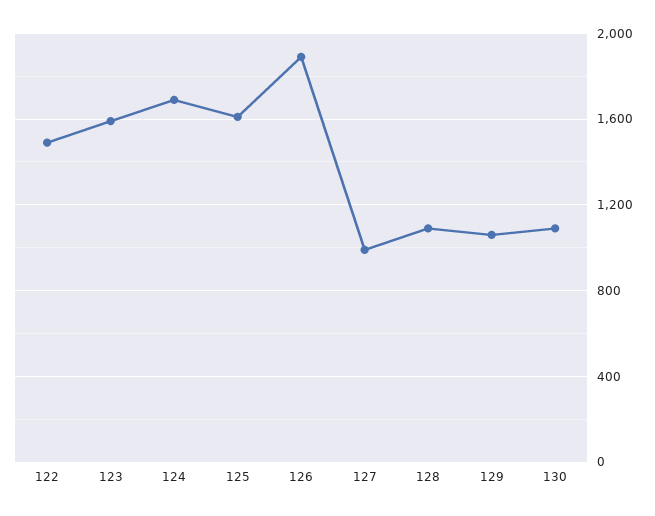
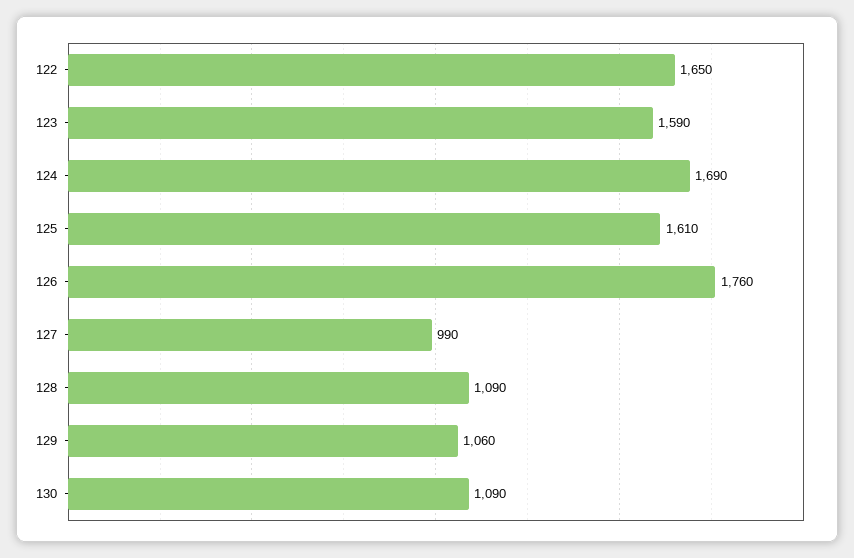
  {
-   "122": 1500,
+   "122": 1650,
    "123": 1590,
    "124": 1690,
    "125": 1610,
-   "126": 1900,
+   "126": 1760,
    "127": 990,
    "128": 1090,
    "129": 1060,
    "130": 1090
  }

